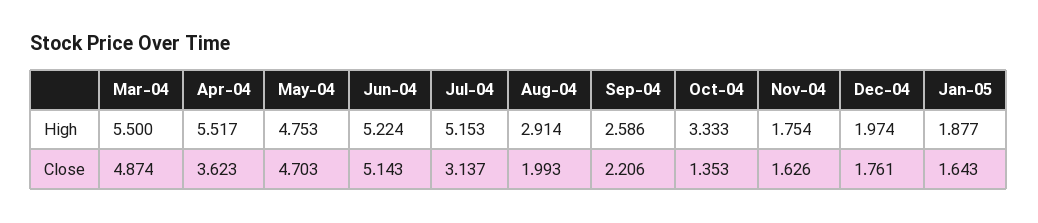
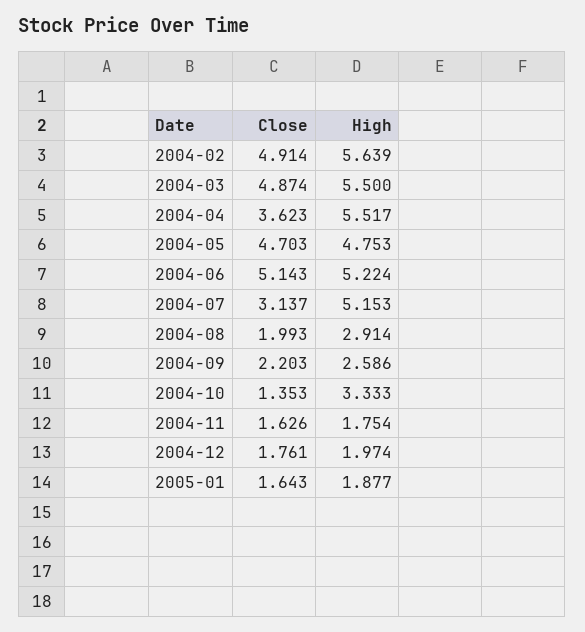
  {
    "Mar-04": {
      "High": 5.5,
      "Close": 4.874
    },
    "Apr-04": {
      "High": 5.517,
      "Close": 3.623
    },
    "May-04": {
      "High": 4.753,
      "Close": 4.703
    },
    "Jun-04": {
      "High": 5.224,
      "Close": 5.143
    },
    "Jul-04": {
      "High": 5.153,
      "Close": 3.137
    },
    "Aug-04": {
      "High": 2.914,
      "Close": 1.993
    },
    "Sep-04": {
      "High": 2.586,
-     "Close": 2.206
+     "Close": 2.203
    },
    "Oct-04": {
      "High": 3.333,
      "Close": 1.353
    },
    "Nov-04": {
      "High": 1.754,
      "Close": 1.626
    },
    "Dec-04": {
      "High": 1.974,
      "Close": 1.761
    },
    "Jan-05": {
      "High": 1.877,
      "Close": 1.643
-   }
+   },
+   "2004-02": {
+     "Close": 4.914,
+     "High": 5.639
+   }
  }

